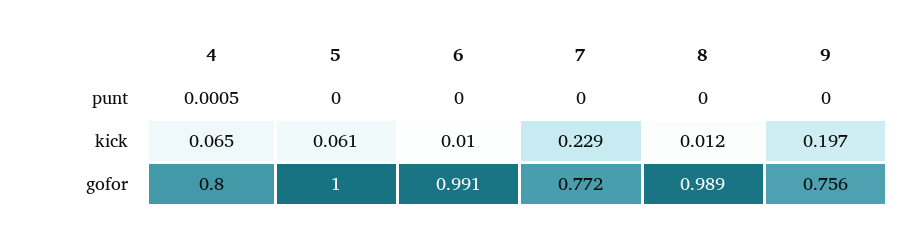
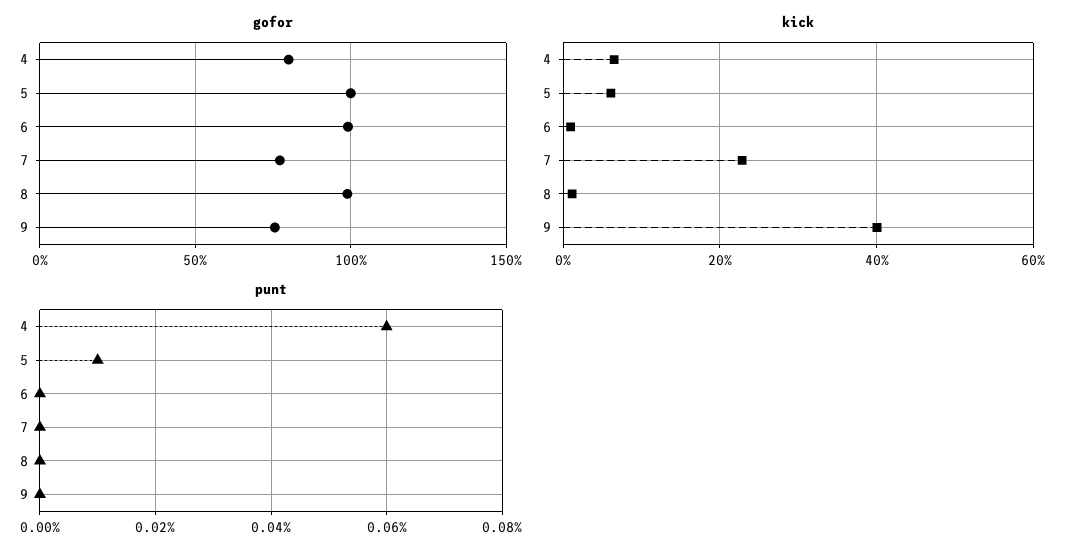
  {
    "punt": {
-     "4": 0.0005,
+     "4": 0.0006,
-     "5": 0,
+     "5": 0.0001,
      "6": 0,
      "7": 0,
      "8": 0,
      "9": 0
    },
    "kick": {
      "4": 0.065,
      "5": 0.061,
      "6": 0.01,
      "7": 0.229,
      "8": 0.012,
-     "9": 0.197
+     "9": 0.4
    },
    "gofor": {
      "4": 0.8,
      "5": 1,
      "6": 0.991,
      "7": 0.772,
      "8": 0.989,
      "9": 0.756
    }
  }

